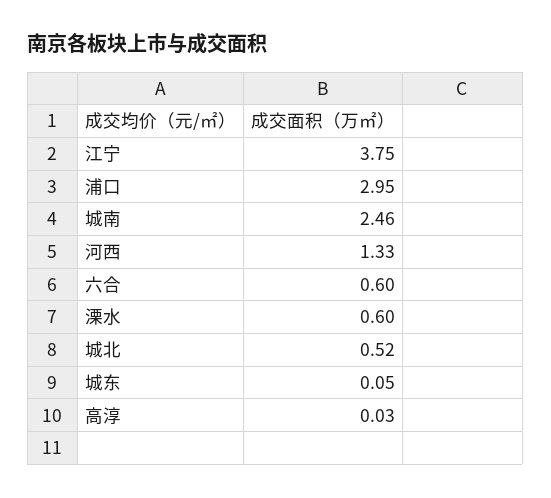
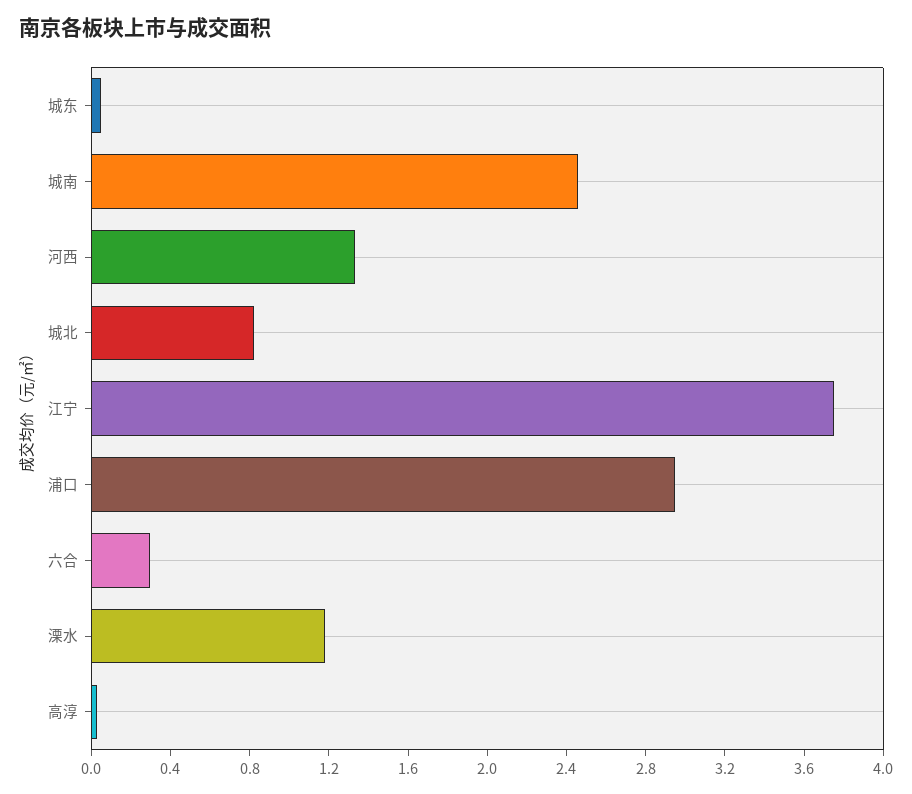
  {
    "江宁": 3.75,
    "浦口": 2.95,
    "城南": 2.46,
    "河西": 1.33,
-   "六合": 0.6,
+   "六合": 0.3,
-   "溧水": 0.6,
+   "溧水": 1.2,
-   "城北": 0.52,
+   "城北": 0.8,
    "城东": 0.05,
    "高淳": 0.03
  }

